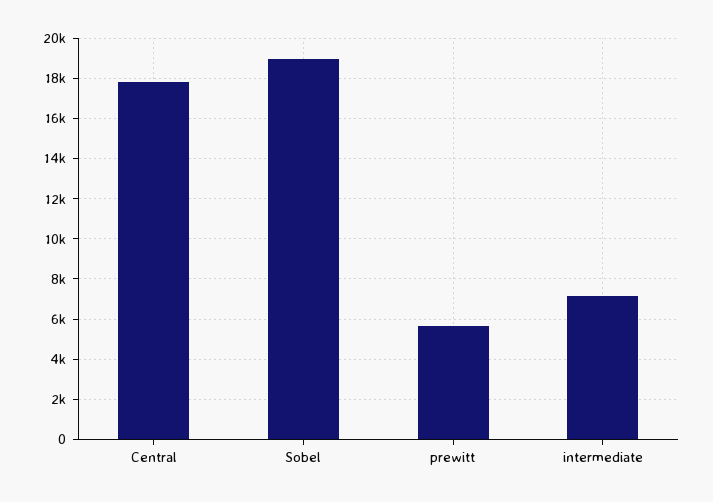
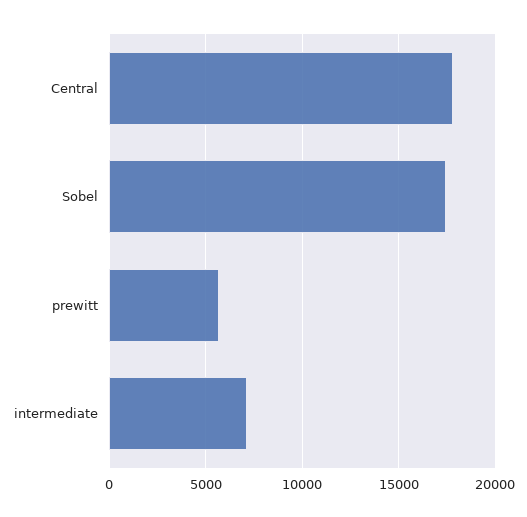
  {
    "Central": 18000,
-   "Sobel": 19000,
+   "Sobel": 17500,
    "prewitt": 5500,
    "intermediate": 7000
  }

